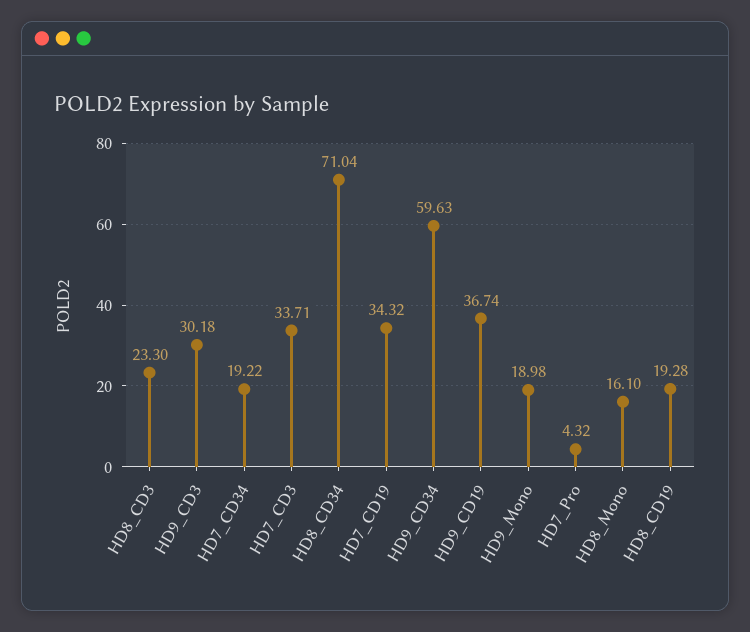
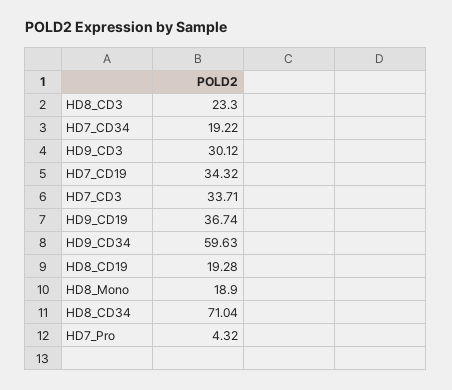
  {
    "HD8_CD3": 23.3,
-   "HD9_CD3": 30.18,
+   "HD9_CD3": 30.12,
    "HD7_CD34": 19.22,
    "HD7_CD3": 33.71,
    "HD8_CD34": 71.04,
    "HD7_CD19": 34.32,
    "HD9_CD34": 59.63,
    "HD9_CD19": 36.74,
-   "HD9_Mono": 18.98,
    "HD7_Pro": 4.32,
-   "HD8_Mono": 16.1,
+   "HD8_Mono": 18.9,
    "HD8_CD19": 19.28
  }

